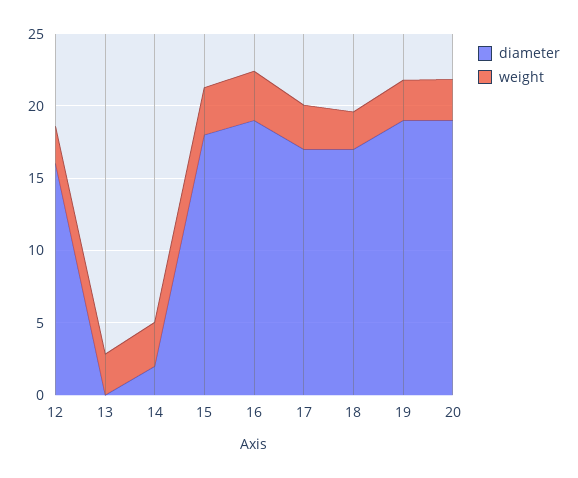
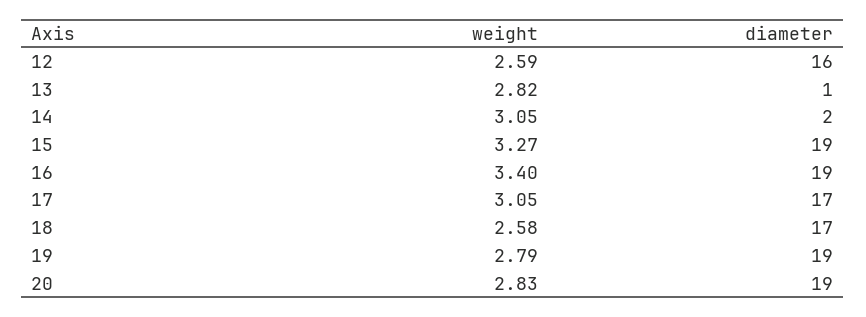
  {
    "diameter": {
      "12": 16,
-     "13": 0,
+     "13": 1,
      "14": 2,
-     "15": 18,
+     "15": 19,
      "16": 19,
      "17": 17,
      "18": 17,
      "19": 19,
      "20": 19
    },
    "weight": {
      "12": 2.59,
      "13": 2.82,
      "14": 3.05,
      "15": 3.27,
      "16": 3.4,
      "17": 3.05,
      "18": 2.58,
      "19": 2.79,
      "20": 2.83
    }
  }

